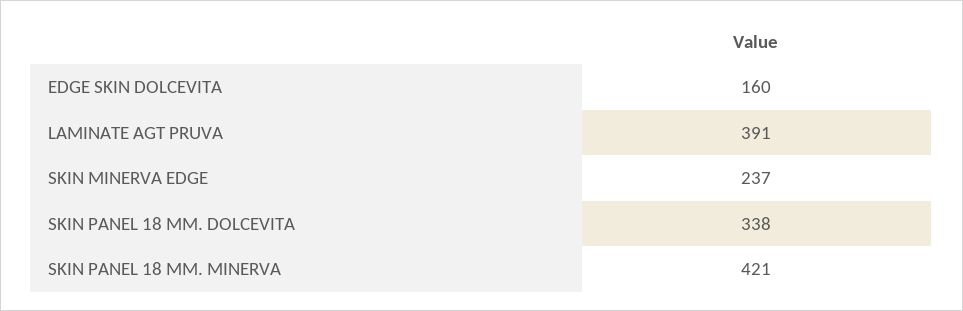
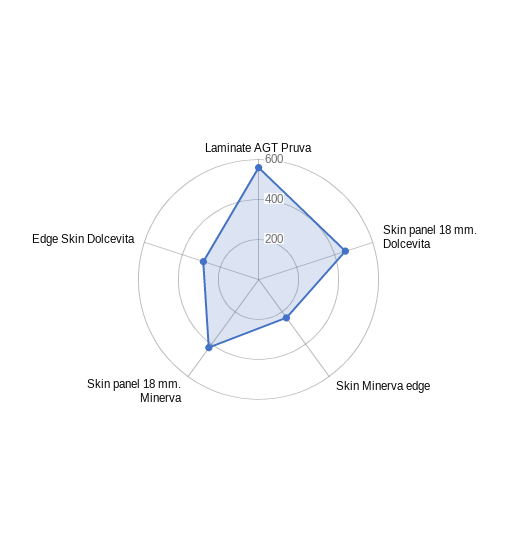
  {
-   "EDGE SKIN DOLCEVITA": 160,
+   "EDGE SKIN DOLCEVITA": 300,
-   "LAMINATE AGT PRUVA": 391,
+   "LAMINATE AGT PRUVA": 550,
    "SKIN MINERVA EDGE": 237,
-   "SKIN PANEL 18 MM. DOLCEVITA": 338,
+   "SKIN PANEL 18 MM. DOLCEVITA": 450,
    "SKIN PANEL 18 MM. MINERVA": 421
  }

